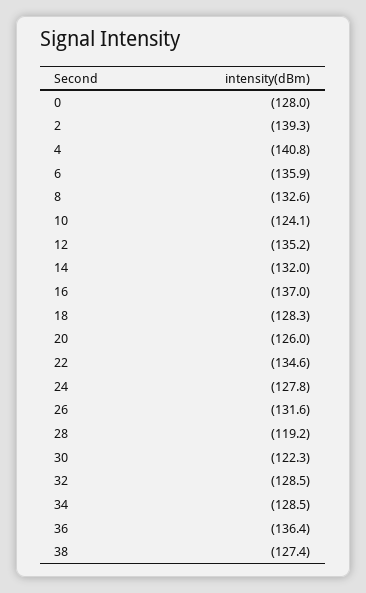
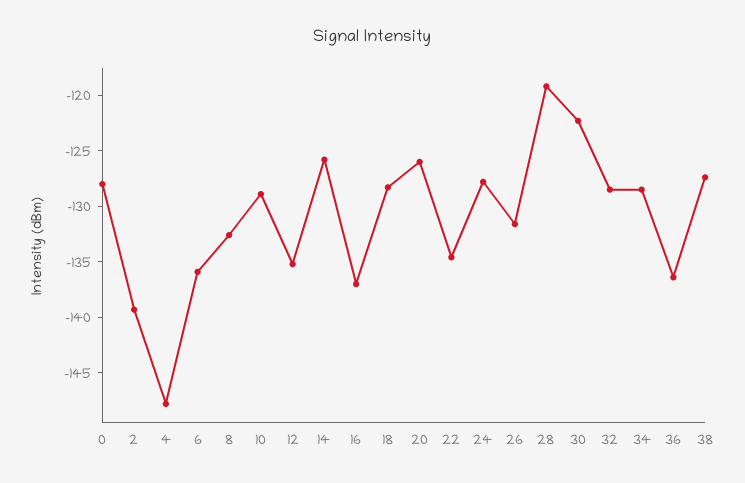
  {
    "0": -128,
    "2": -139.3,
-   "4": -140.8,
+   "4": -148,
    "6": -135.9,
    "8": -132.6,
-   "10": -124.1,
+   "10": -129,
    "12": -135.2,
-   "14": -132,
+   "14": -126,
    "16": -137,
    "18": -128.3,
    "20": -126,
    "22": -134.6,
    "24": -127.8,
    "26": -131.6,
    "28": -119.2,
    "30": -122.3,
    "32": -128.5,
    "34": -128.5,
    "36": -136.4,
    "38": -127.4
  }

